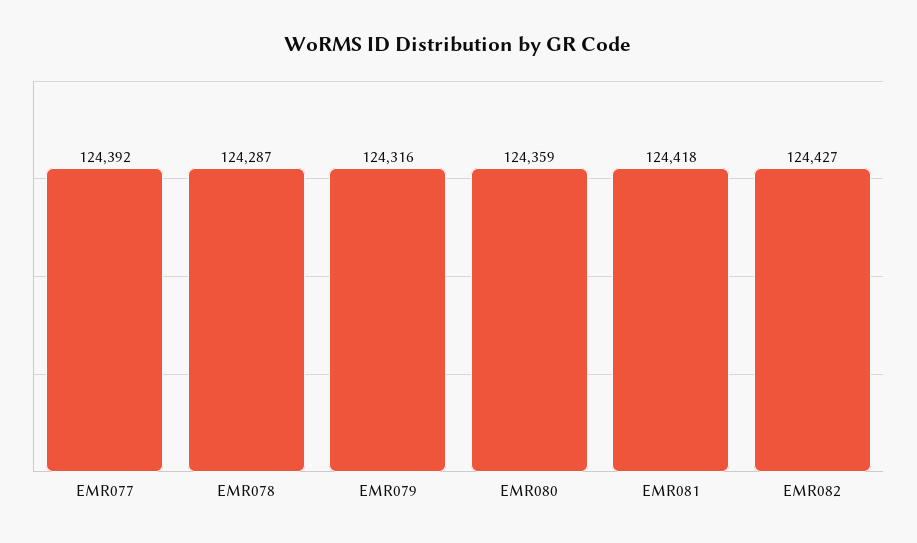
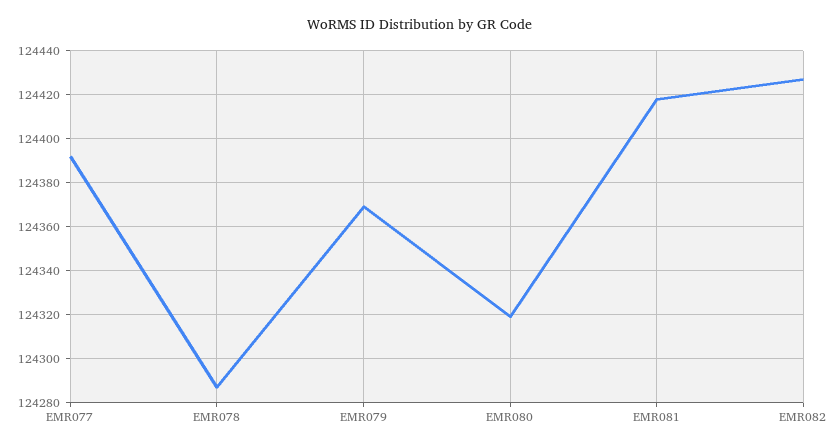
  {
    "EMR077": 124392,
    "EMR078": 124287,
-   "EMR079": 124316,
+   "EMR079": 124370,
-   "EMR080": 124359,
+   "EMR080": 124320,
    "EMR081": 124418,
    "EMR082": 124427
  }

